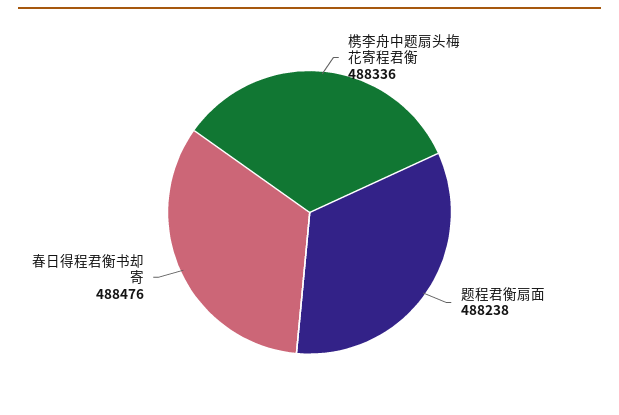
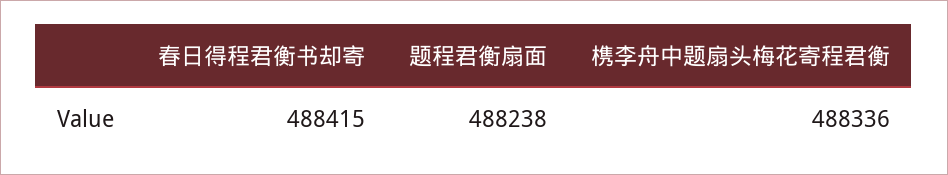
  {
    "槜李舟中题扇头梅花寄程君衡": 488336,
    "题程君衡扇面": 488238,
-   "春日得程君衡书却寄": 488476
+   "春日得程君衡书却寄": 488415
  }

